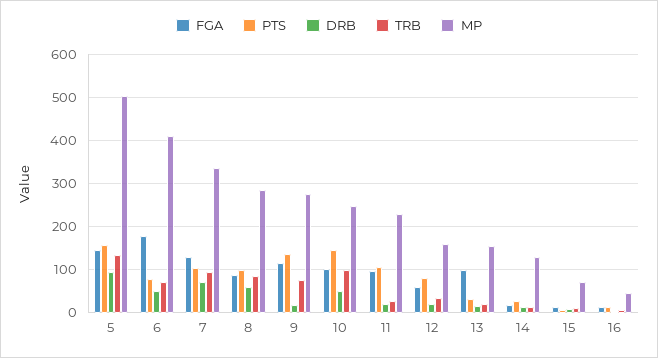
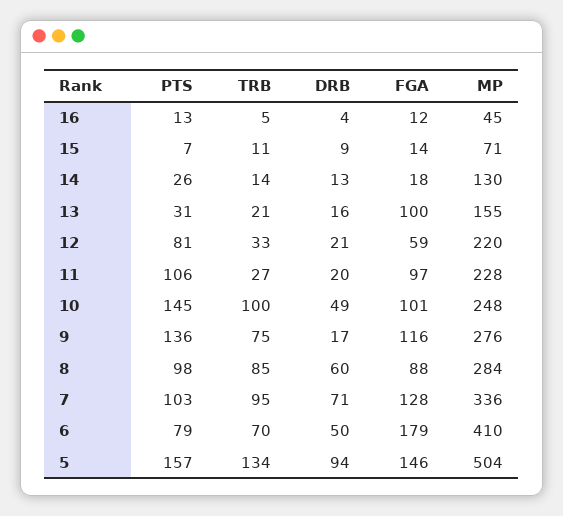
  {
    "FGA": {
      "5": 146,
      "6": 179,
      "7": 128,
      "8": 88,
      "9": 116,
      "10": 101,
      "11": 97,
      "12": 59,
      "13": 100,
      "14": 18,
      "15": 14,
      "16": 12
    },
    "PTS": {
      "5": 157,
      "6": 79,
      "7": 103,
      "8": 98,
      "9": 136,
      "10": 145,
      "11": 106,
      "12": 81,
      "13": 31,
      "14": 26,
      "15": 7,
      "16": 13
    },
    "DRB": {
      "5": 94,
      "6": 50,
      "7": 71,
      "8": 60,
      "9": 17,
      "10": 49,
      "11": 20,
      "12": 21,
      "13": 16,
      "14": 13,
      "15": 9,
      "16": 4
    },
    "TRB": {
      "5": 134,
      "6": 70,
      "7": 95,
      "8": 85,
      "9": 75,
      "10": 100,
      "11": 27,
      "12": 33,
      "13": 21,
      "14": 14,
      "15": 11,
      "16": 5
    },
    "MP": {
      "5": 504,
      "6": 410,
      "7": 336,
      "8": 284,
      "9": 276,
      "10": 248,
      "11": 228,
-     "12": 160,
+     "12": 220,
      "13": 155,
      "14": 130,
      "15": 71,
      "16": 45
    }
  }

